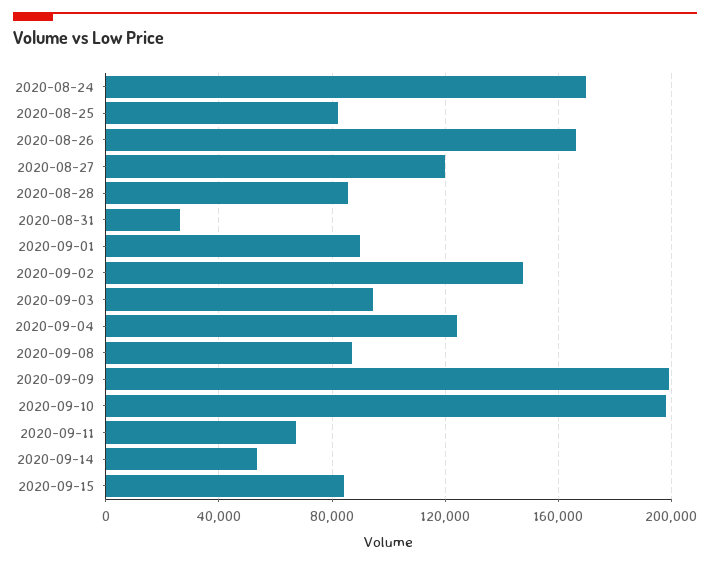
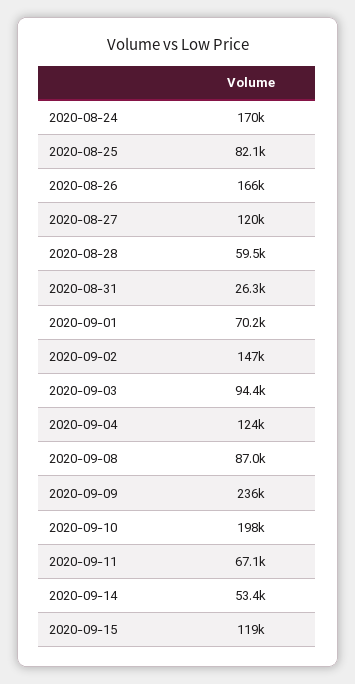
  {
    "2020-08-24": 170000,
    "2020-08-25": 82100,
    "2020-08-26": 166000,
    "2020-08-27": 120000,
-   "2020-08-28": 85000,
+   "2020-08-28": 59500,
    "2020-08-31": 26300,
-   "2020-09-01": 90000,
+   "2020-09-01": 70200,
    "2020-09-02": 147000,
    "2020-09-03": 94400,
    "2020-09-04": 124000,
    "2020-09-08": 87000,
-   "2020-09-09": 200000,
+   "2020-09-09": 236000,
    "2020-09-10": 198000,
    "2020-09-11": 67100,
    "2020-09-14": 53400,
-   "2020-09-15": 85000
+   "2020-09-15": 119000
  }

